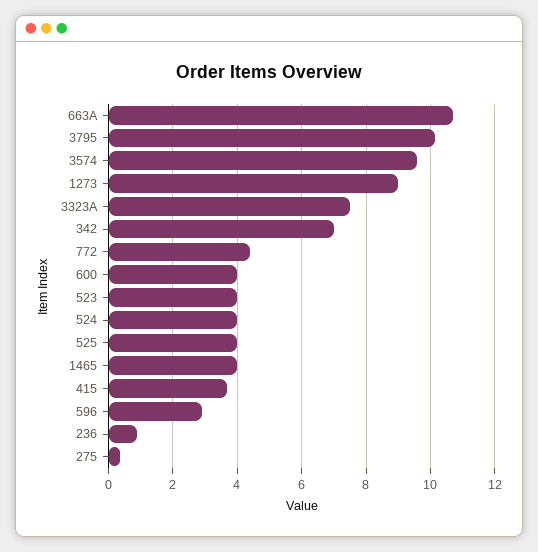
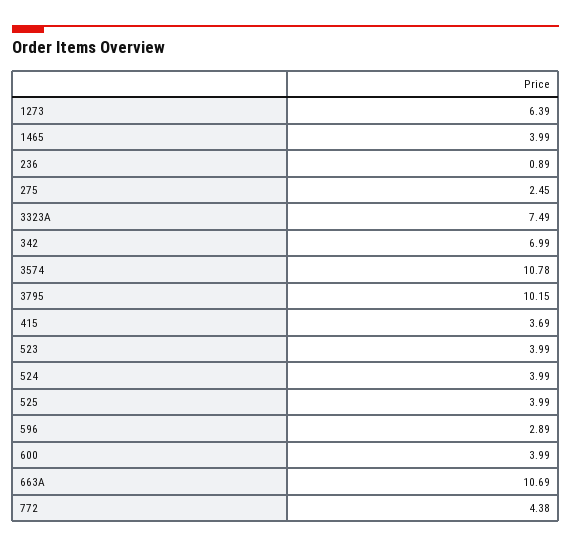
  {
    "663A": 10.69,
    "3795": 10.15,
-   "3574": 9.6,
+   "3574": 10.78,
-   "1273": 9,
+   "1273": 6.39,
    "3323A": 7.49,
    "342": 6.99,
    "772": 4.38,
    "600": 3.99,
    "523": 3.99,
    "524": 3.99,
    "525": 3.99,
    "1465": 3.99,
    "415": 3.69,
    "596": 2.89,
    "236": 0.89,
-   "275": 0.4
+   "275": 2.45
  }

